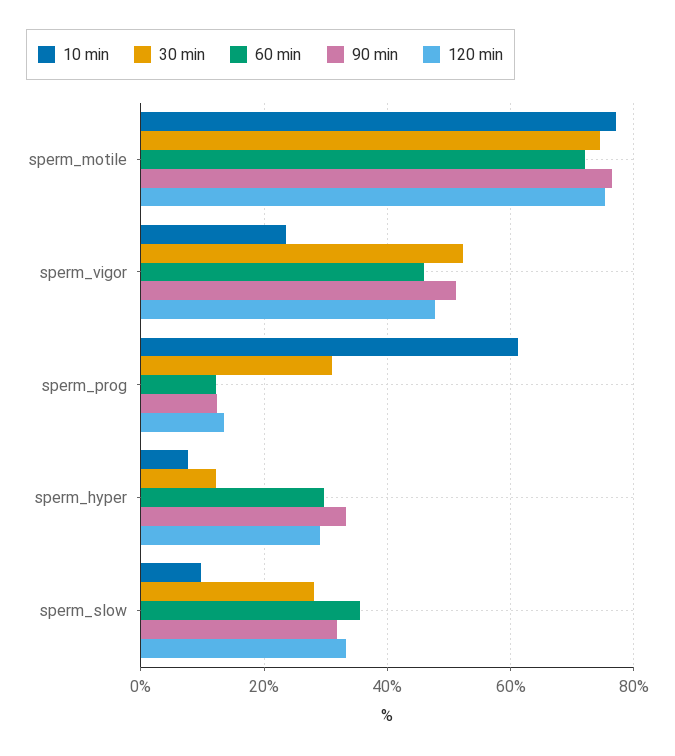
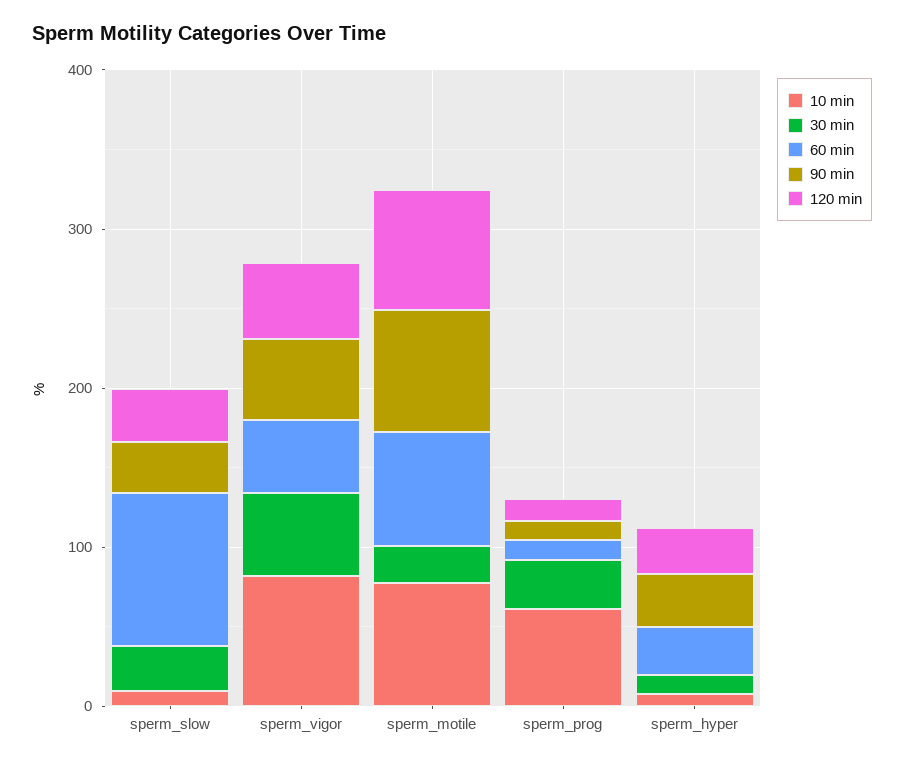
  {
    "10 min": {
      "sperm_motile": 78,
-     "sperm_vigor": 24,
+     "sperm_vigor": 80,
      "sperm_prog": 62,
      "sperm_hyper": 8,
      "sperm_slow": 10
    },
    "30 min": {
-     "sperm_motile": 74,
+     "sperm_motile": 20,
      "sperm_vigor": 52,
      "sperm_prog": 32,
      "sperm_hyper": 12,
      "sperm_slow": 28
    },
    "60 min": {
      "sperm_motile": 72,
      "sperm_vigor": 46,
      "sperm_prog": 12,
      "sperm_hyper": 30,
-     "sperm_slow": 36
+     "sperm_slow": 100
    },
    "90 min": {
      "sperm_motile": 76,
      "sperm_vigor": 52,
      "sperm_prog": 12,
      "sperm_hyper": 34,
      "sperm_slow": 32
    },
    "120 min": {
      "sperm_motile": 76,
      "sperm_vigor": 48,
      "sperm_prog": 14,
      "sperm_hyper": 30,
      "sperm_slow": 34
    }
  }

